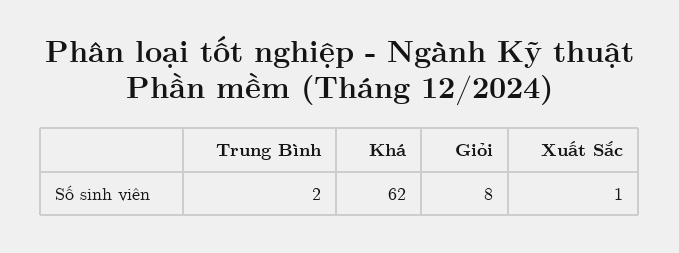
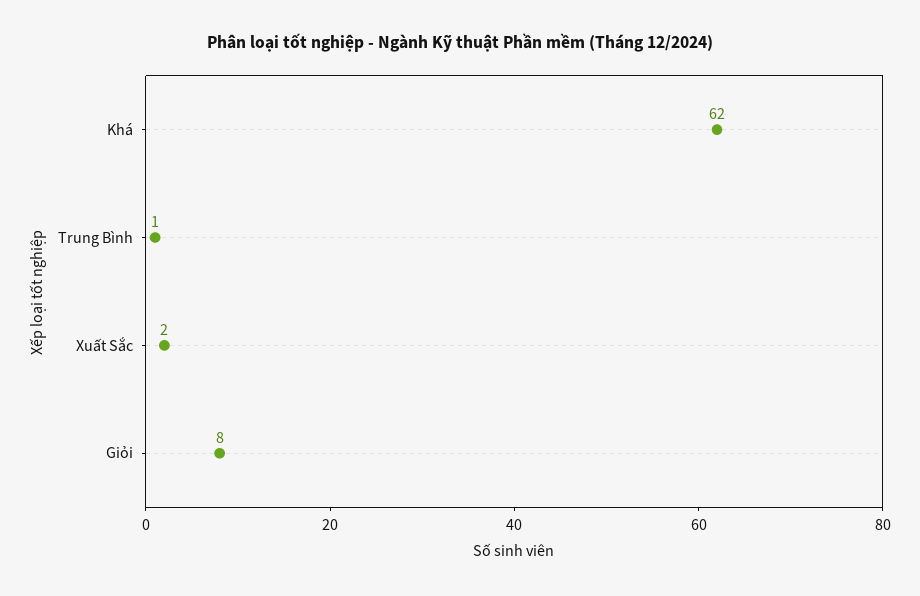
  {
-   "Trung Bình": 2,
+   "Trung Bình": 1,
    "Khá": 62,
    "Giỏi": 8,
-   "Xuất Sắc": 1
+   "Xuất Sắc": 2
  }

